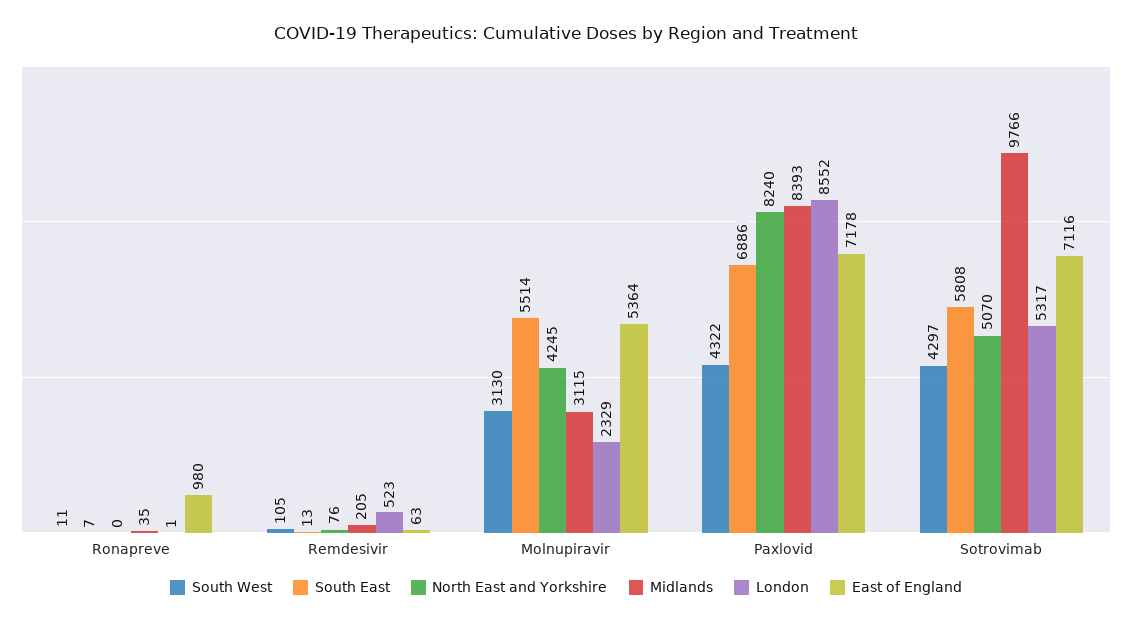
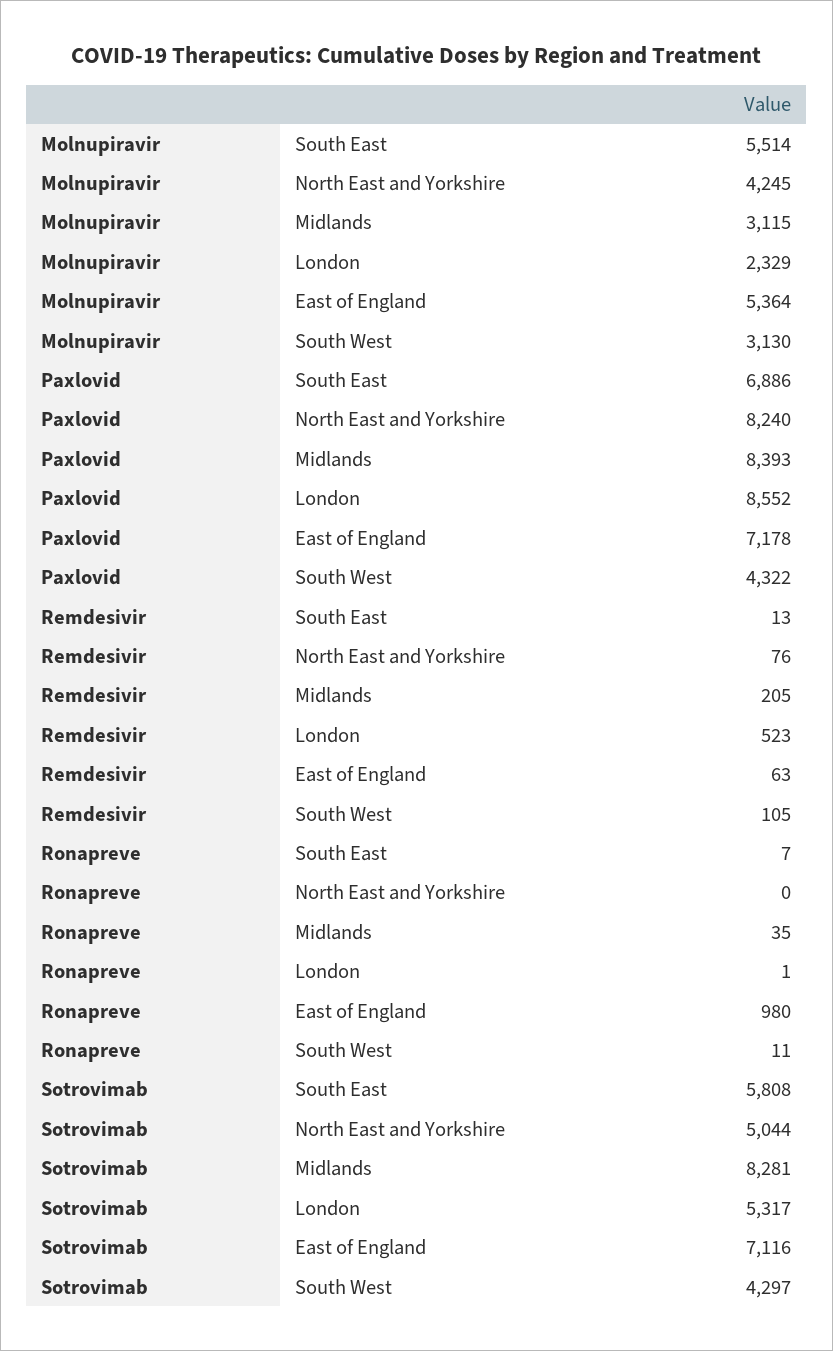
  {
    "South West": {
      "Ronapreve": 11,
      "Remdesivir": 105,
      "Molnupiravir": 3130,
      "Paxlovid": 4322,
      "Sotrovimab": 4297
    },
    "South East": {
      "Ronapreve": 7,
      "Remdesivir": 13,
      "Molnupiravir": 5514,
      "Paxlovid": 6886,
      "Sotrovimab": 5808
    },
    "North East and Yorkshire": {
      "Ronapreve": 0,
      "Remdesivir": 76,
      "Molnupiravir": 4245,
      "Paxlovid": 8240,
-     "Sotrovimab": 5070
+     "Sotrovimab": 5044
    },
    "Midlands": {
      "Ronapreve": 35,
      "Remdesivir": 205,
      "Molnupiravir": 3115,
      "Paxlovid": 8393,
-     "Sotrovimab": 9766
+     "Sotrovimab": 8281
    },
    "London": {
      "Ronapreve": 1,
      "Remdesivir": 523,
      "Molnupiravir": 2329,
      "Paxlovid": 8552,
      "Sotrovimab": 5317
    },
    "East of England": {
      "Ronapreve": 980,
      "Remdesivir": 63,
      "Molnupiravir": 5364,
      "Paxlovid": 7178,
      "Sotrovimab": 7116
    }
  }

